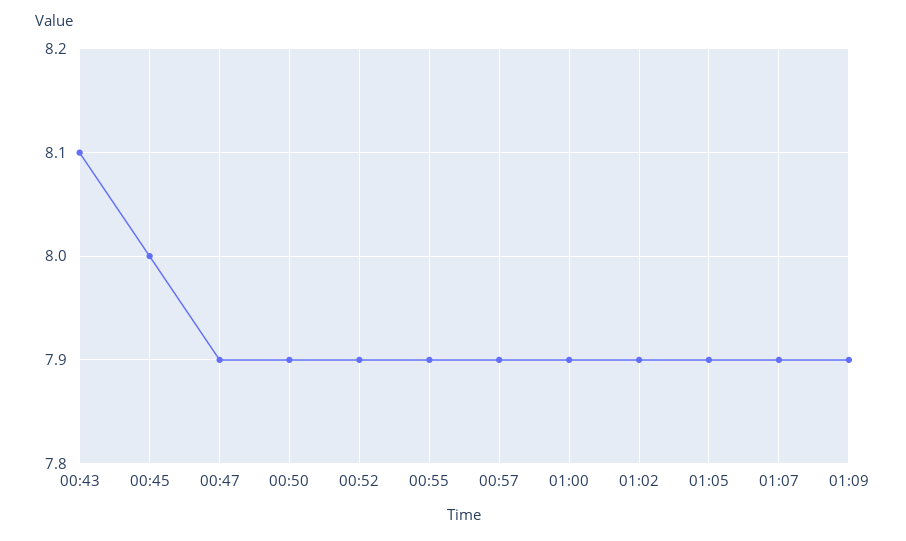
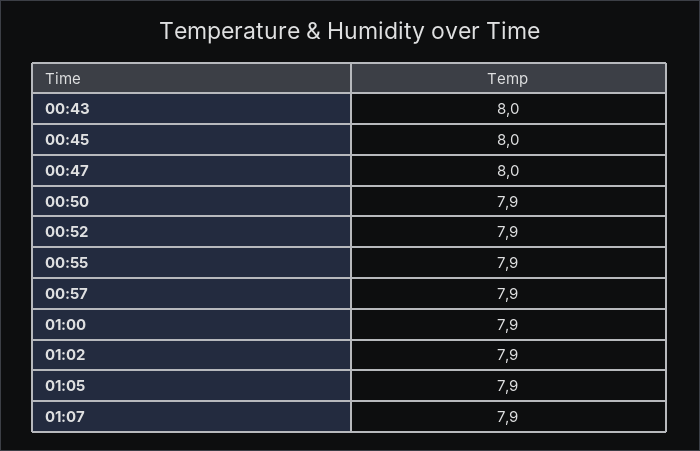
  {
-   "00:43": 8.1,
+   "00:43": 8,
    "00:45": 8,
-   "00:47": 7.9,
+   "00:47": 8,
    "00:50": 7.9,
    "00:52": 7.9,
    "00:55": 7.9,
    "00:57": 7.9,
    "01:00": 7.9,
    "01:02": 7.9,
    "01:05": 7.9,
-   "01:07": 7.9,
+   "01:07": 7.9
-   "01:09": 7.9
  }

